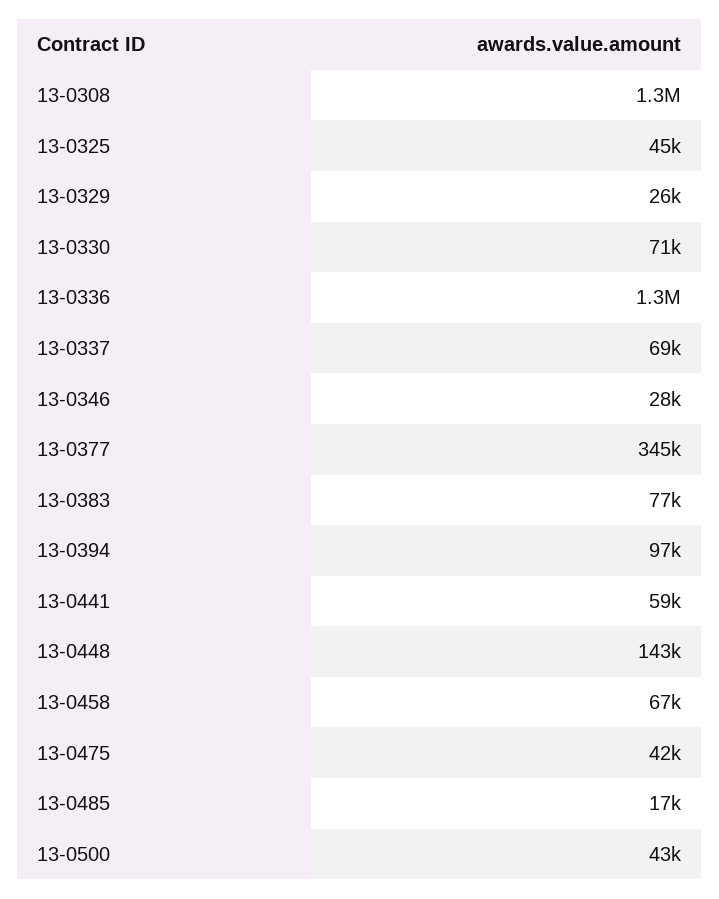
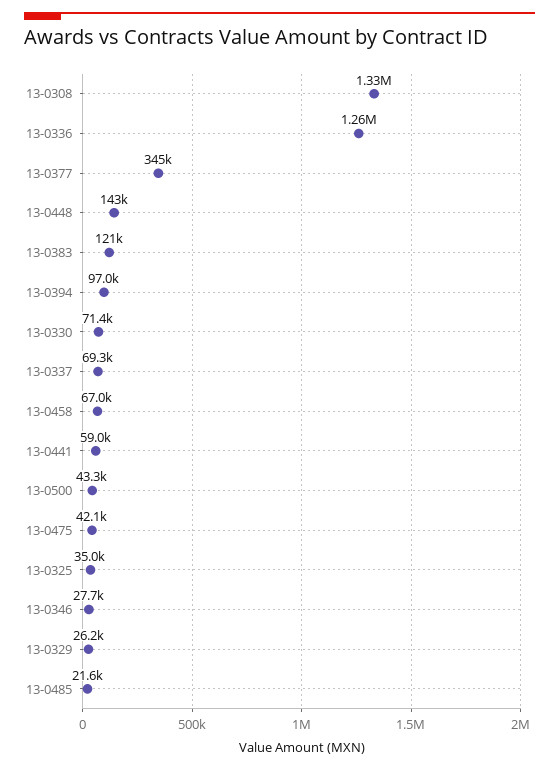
  {
    "13-0308": 1330000,
-   "13-0325": 45000,
+   "13-0325": 35000,
    "13-0329": 26200,
    "13-0330": 71400,
    "13-0336": 1260000,
    "13-0337": 69300,
    "13-0346": 27700,
    "13-0377": 345000,
-   "13-0383": 77000,
+   "13-0383": 121000,
    "13-0394": 97000,
    "13-0441": 59000,
    "13-0448": 143000,
    "13-0458": 67000,
    "13-0475": 42100,
-   "13-0485": 17000,
+   "13-0485": 21600,
    "13-0500": 43300
  }

